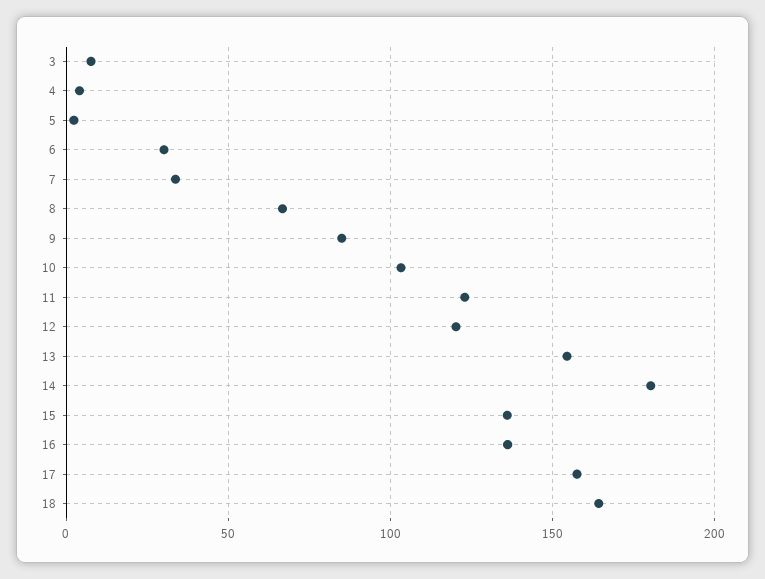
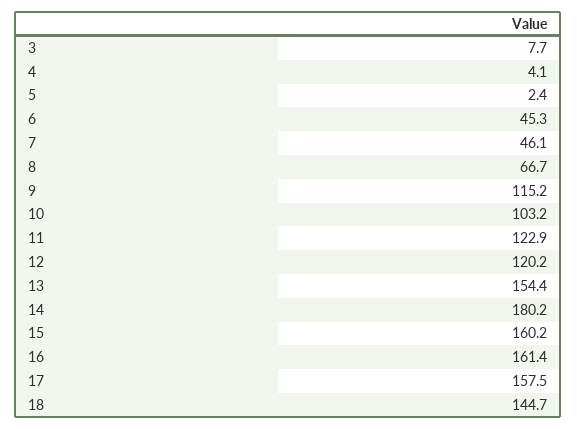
  {
    "3": 7.7,
    "4": 4.1,
    "5": 2.4,
-   "6": 30,
+   "6": 45.3,
-   "7": 35,
+   "7": 46.1,
    "8": 66.7,
-   "9": 85,
+   "9": 115.2,
    "10": 103.2,
    "11": 122.9,
    "12": 120.2,
    "13": 154.4,
    "14": 180.2,
-   "15": 135,
+   "15": 160.2,
-   "16": 135,
+   "16": 161.4,
    "17": 157.5,
-   "18": 165
+   "18": 144.7
  }

